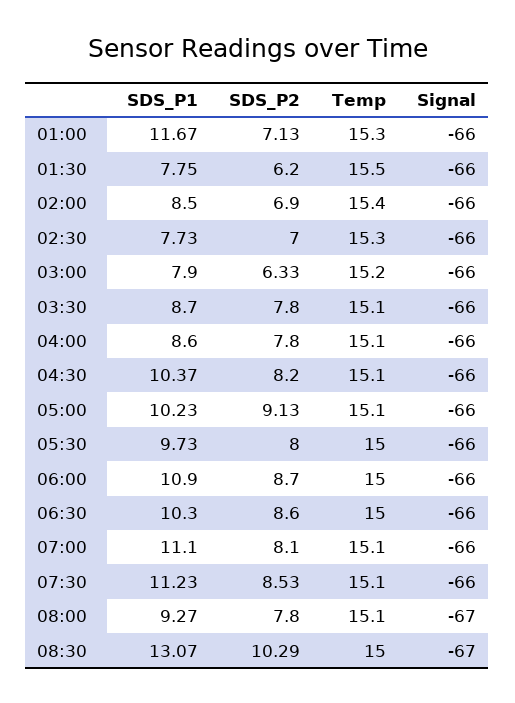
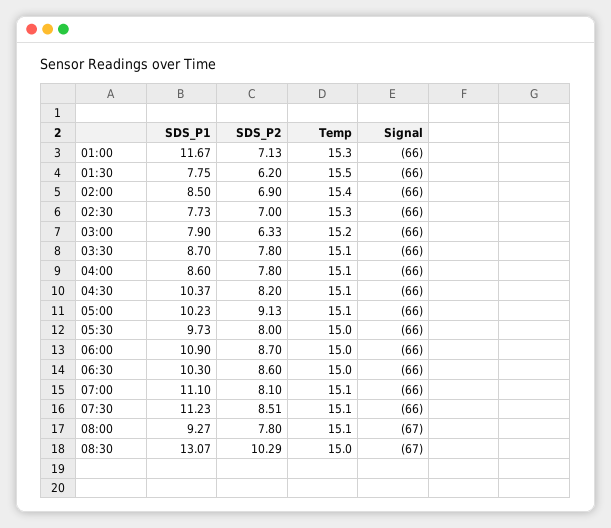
  {
    "SDS_P1": {
      "01:00": 11.67,
      "01:30": 7.75,
      "02:00": 8.5,
      "02:30": 7.73,
      "03:00": 7.9,
      "03:30": 8.7,
      "04:00": 8.6,
      "04:30": 10.37,
      "05:00": 10.23,
      "05:30": 9.73,
      "06:00": 10.9,
      "06:30": 10.3,
      "07:00": 11.1,
      "07:30": 11.23,
      "08:00": 9.27,
      "08:30": 13.07
    },
    "SDS_P2": {
      "01:00": 7.13,
      "01:30": 6.2,
      "02:00": 6.9,
      "02:30": 7,
      "03:00": 6.33,
      "03:30": 7.8,
      "04:00": 7.8,
      "04:30": 8.2,
      "05:00": 9.13,
      "05:30": 8,
      "06:00": 8.7,
      "06:30": 8.6,
      "07:00": 8.1,
-     "07:30": 8.53,
+     "07:30": 8.51,
      "08:00": 7.8,
      "08:30": 10.29
    },
    "Temp": {
      "01:00": 15.3,
      "01:30": 15.5,
      "02:00": 15.4,
      "02:30": 15.3,
      "03:00": 15.2,
      "03:30": 15.1,
      "04:00": 15.1,
      "04:30": 15.1,
      "05:00": 15.1,
      "05:30": 15,
      "06:00": 15,
      "06:30": 15,
      "07:00": 15.1,
      "07:30": 15.1,
      "08:00": 15.1,
      "08:30": 15
    },
    "Signal": {
      "01:00": -66,
      "01:30": -66,
      "02:00": -66,
      "02:30": -66,
      "03:00": -66,
      "03:30": -66,
      "04:00": -66,
      "04:30": -66,
      "05:00": -66,
      "05:30": -66,
      "06:00": -66,
      "06:30": -66,
      "07:00": -66,
      "07:30": -66,
      "08:00": -67,
      "08:30": -67
    }
  }

